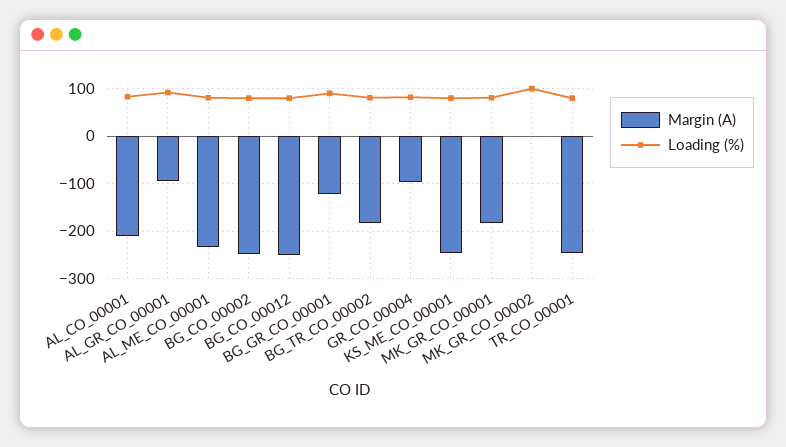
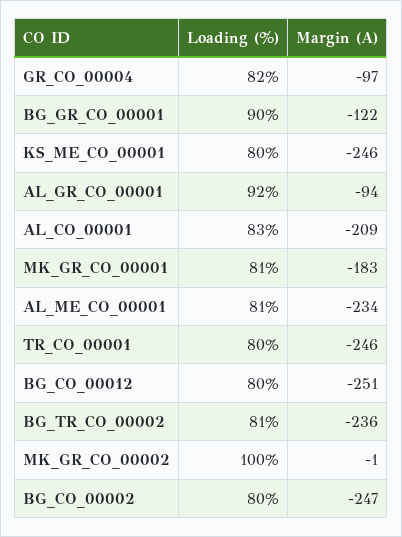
  {
    "Margin (A)": {
      "AL_CO_00001": -209,
      "AL_GR_CO_00001": -94,
      "AL_ME_CO_00001": -234,
      "BG_CO_00002": -247,
      "BG_CO_00012": -251,
      "BG_GR_CO_00001": -122,
-     "BG_TR_CO_00002": -180,
+     "BG_TR_CO_00002": -236,
      "GR_CO_00004": -97,
      "KS_ME_CO_00001": -246,
      "MK_GR_CO_00001": -183,
      "MK_GR_CO_00002": -1,
      "TR_CO_00001": -246
    },
    "Loading (%)": {
      "AL_CO_00001": 83,
      "AL_GR_CO_00001": 92,
      "AL_ME_CO_00001": 81,
      "BG_CO_00002": 80,
      "BG_CO_00012": 80,
      "BG_GR_CO_00001": 90,
      "BG_TR_CO_00002": 81,
      "GR_CO_00004": 82,
      "KS_ME_CO_00001": 80,
      "MK_GR_CO_00001": 81,
      "MK_GR_CO_00002": 100,
      "TR_CO_00001": 80
    }
  }

